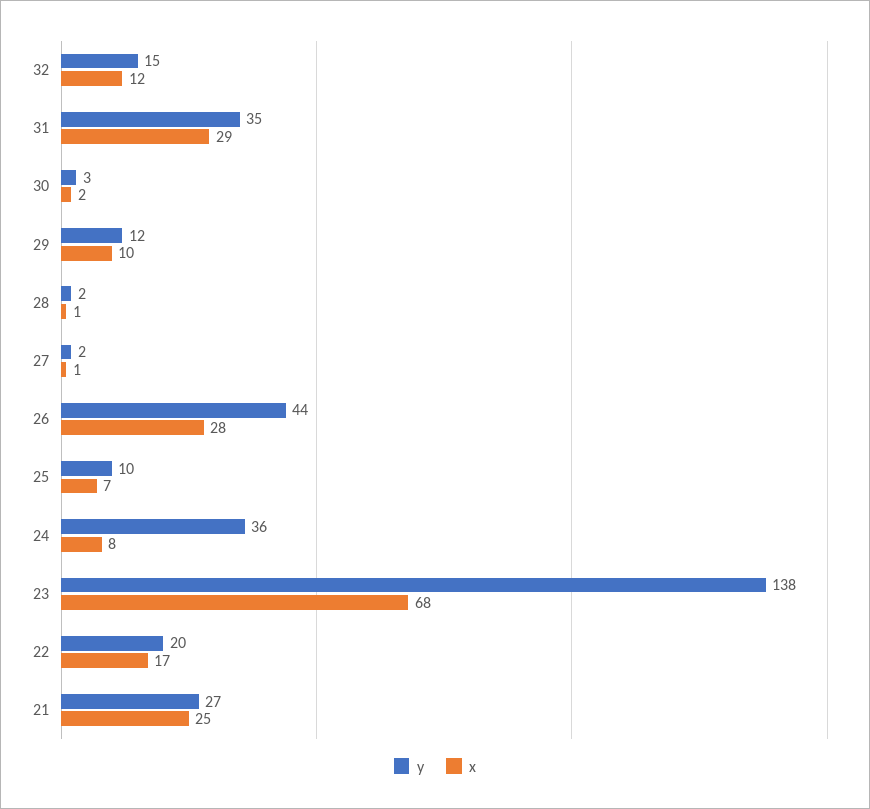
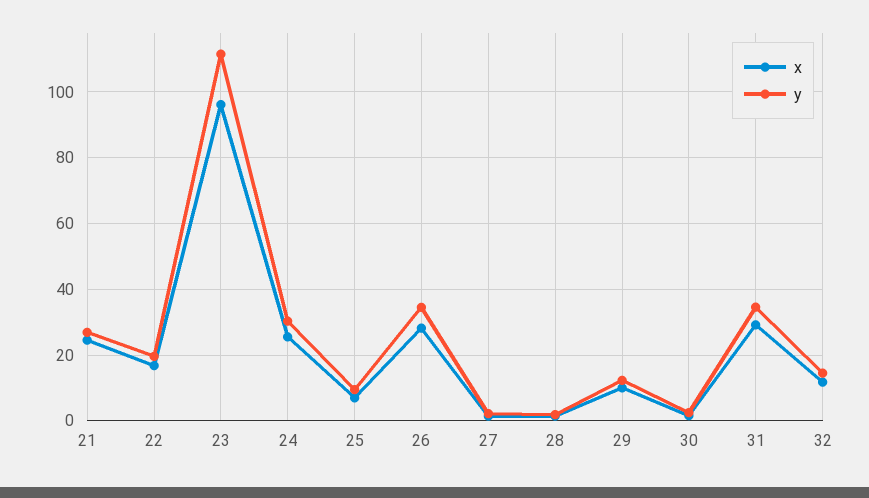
  {
    "y": {
      "32": 15,
      "31": 35,
      "30": 3,
      "29": 12,
      "28": 2,
      "27": 2,
-     "26": 44,
+     "26": 34,
      "25": 10,
-     "24": 36,
+     "24": 30,
-     "23": 138,
+     "23": 112,
      "22": 20,
      "21": 27
    },
    "x": {
      "32": 12,
      "31": 29,
      "30": 2,
      "29": 10,
      "28": 1,
      "27": 1,
      "26": 28,
      "25": 7,
-     "24": 8,
+     "24": 26,
-     "23": 68,
+     "23": 96,
      "22": 17,
      "21": 25
    }
  }

